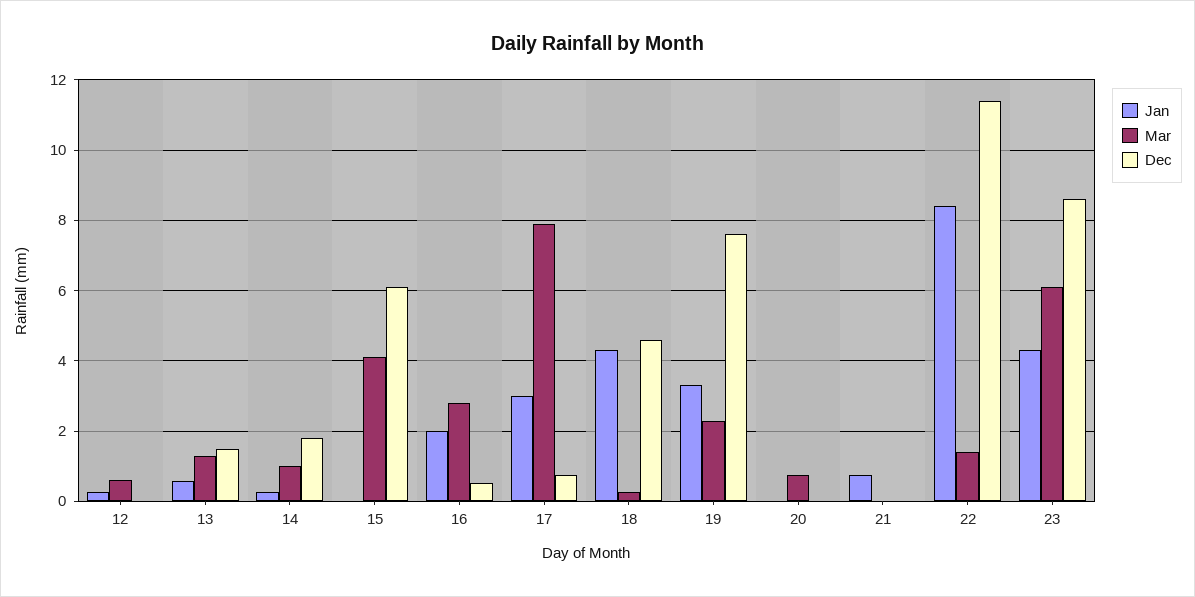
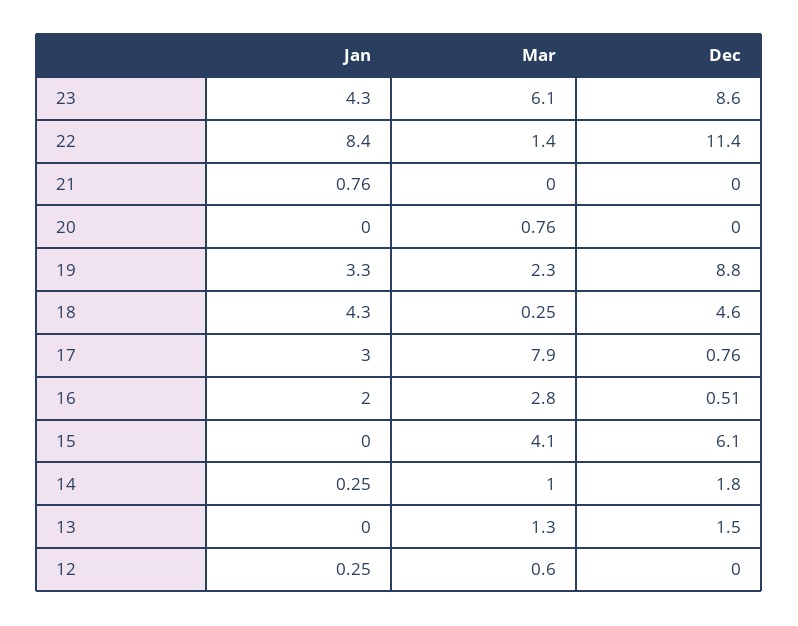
  {
    "Jan": {
      "12": 0.25,
-     "13": 0.6,
+     "13": 0,
      "14": 0.25,
      "15": 0,
      "16": 2,
      "17": 3,
      "18": 4.3,
      "19": 3.3,
      "20": 0,
      "21": 0.76,
      "22": 8.4,
      "23": 4.3
    },
    "Mar": {
      "12": 0.6,
      "13": 1.3,
      "14": 1,
      "15": 4.1,
      "16": 2.8,
      "17": 7.9,
      "18": 0.25,
      "19": 2.3,
      "20": 0.76,
      "21": 0,
      "22": 1.4,
      "23": 6.1
    },
    "Dec": {
      "12": 0,
      "13": 1.5,
      "14": 1.8,
      "15": 6.1,
      "16": 0.51,
      "17": 0.76,
      "18": 4.6,
-     "19": 7.6,
+     "19": 8.8,
      "20": 0,
      "21": 0,
      "22": 11.4,
      "23": 8.6
    }
  }

